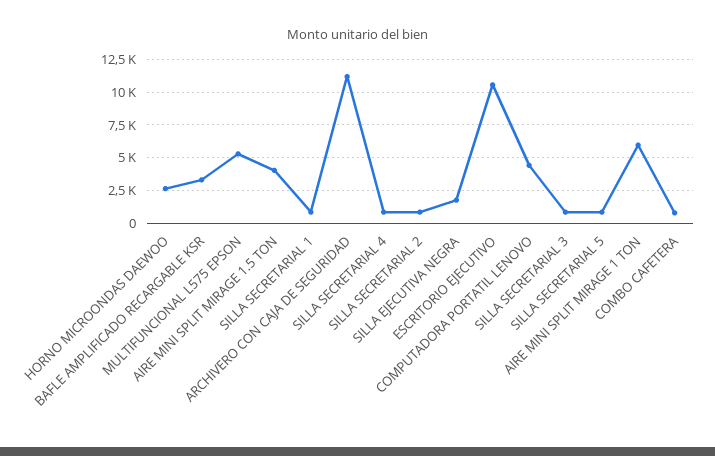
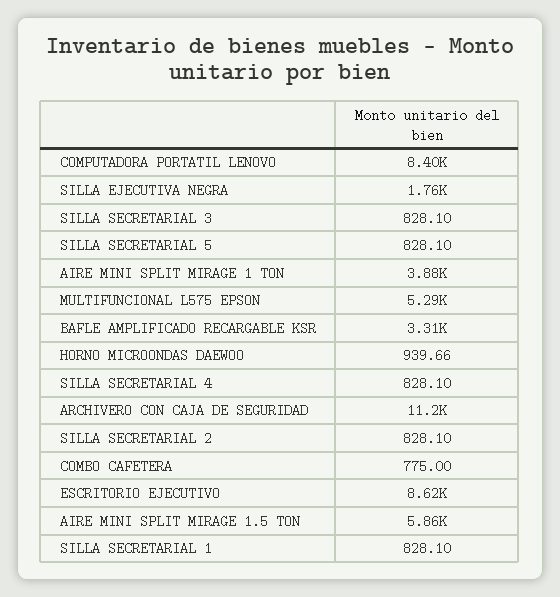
  {
-   "HORNO MICROONDAS DAEWOO": 2500,
+   "HORNO MICROONDAS DAEWOO": 939.66,
    "BAFLE AMPLIFICADO RECARGABLE KSR": 3310,
    "MULTIFUNCIONAL L575 EPSON": 5290,
-   "AIRE MINI SPLIT MIRAGE 1.5 TON": 4000,
+   "AIRE MINI SPLIT MIRAGE 1.5 TON": 5860,
    "SILLA SECRETARIAL 1": 828.1,
    "ARCHIVERO CON CAJA DE SEGURIDAD": 11200,
    "SILLA SECRETARIAL 4": 828.1,
    "SILLA SECRETARIAL 2": 828.1,
    "SILLA EJECUTIVA NEGRA": 1760,
-   "ESCRITORIO EJECUTIVO": 10500,
+   "ESCRITORIO EJECUTIVO": 8620,
-   "COMPUTADORA PORTATIL LENOVO": 4500,
+   "COMPUTADORA PORTATIL LENOVO": 8400,
    "SILLA SECRETARIAL 3": 828.1,
    "SILLA SECRETARIAL 5": 828.1,
-   "AIRE MINI SPLIT MIRAGE 1 TON": 6000,
+   "AIRE MINI SPLIT MIRAGE 1 TON": 3880,
    "COMBO CAFETERA": 775
  }

